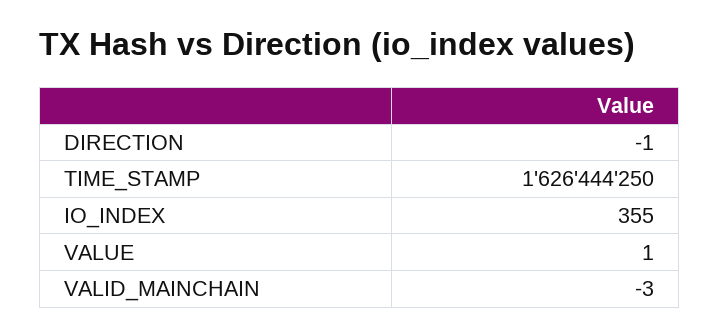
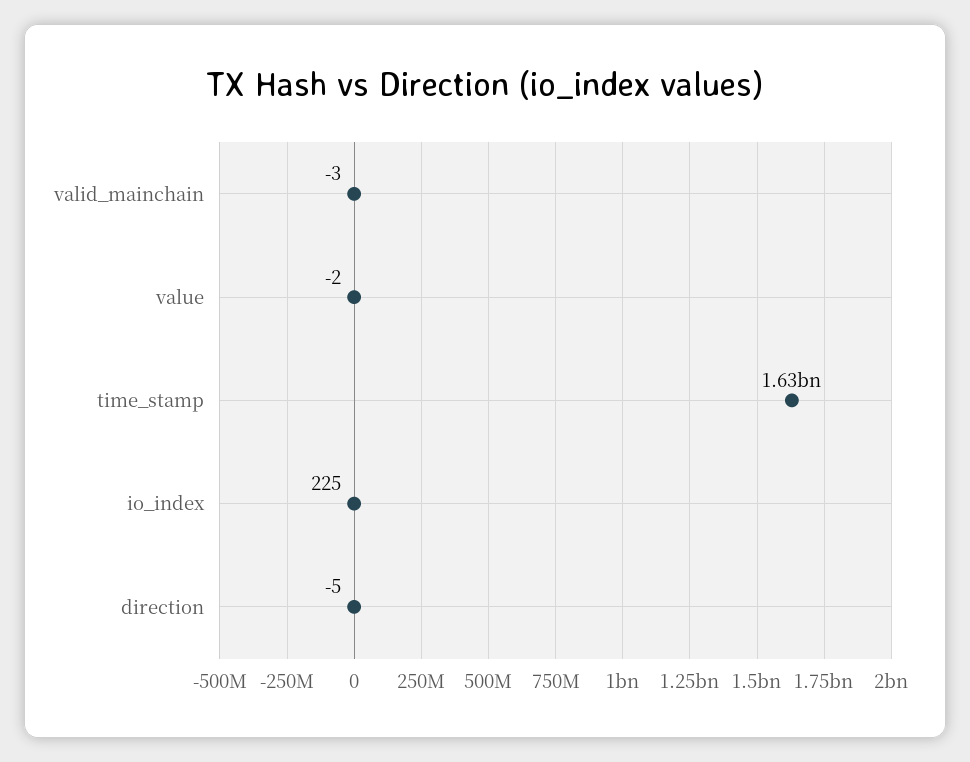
  {
-   "DIRECTION": -1,
+   "DIRECTION": -5,
    "TIME_STAMP": 1626444250,
-   "IO_INDEX": 355,
+   "IO_INDEX": 225,
-   "VALUE": 1,
+   "VALUE": -2,
    "VALID_MAINCHAIN": -3
  }

